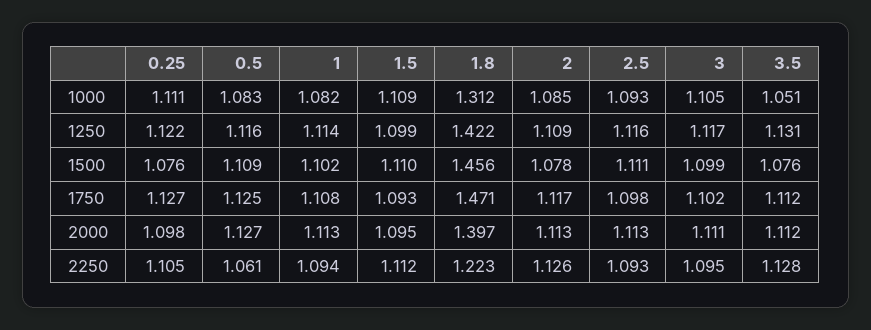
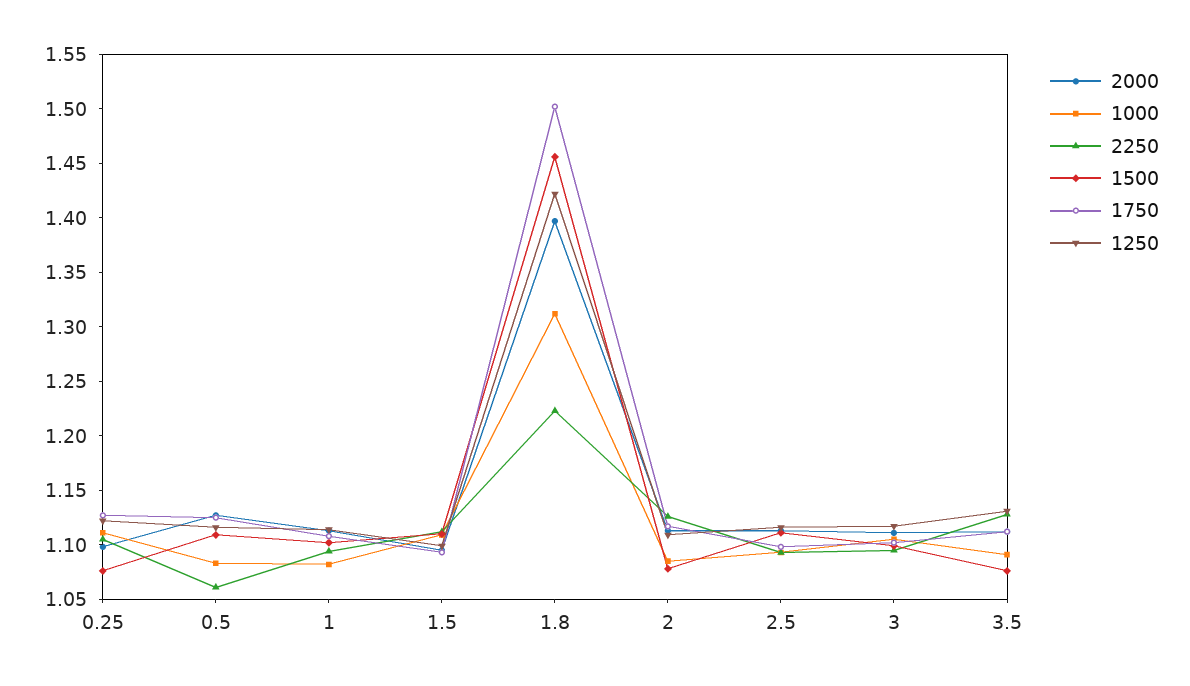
  {
    "1000": {
      "0.25": 1.111,
      "0.5": 1.083,
      "1": 1.082,
      "1.5": 1.109,
      "1.8": 1.312,
      "2": 1.085,
      "2.5": 1.093,
      "3": 1.105,
-     "3.5": 1.051
+     "3.5": 1.09
    },
    "1250": {
      "0.25": 1.122,
      "0.5": 1.116,
      "1": 1.114,
      "1.5": 1.099,
      "1.8": 1.422,
      "2": 1.109,
      "2.5": 1.116,
      "3": 1.117,
      "3.5": 1.131
    },
    "1500": {
      "0.25": 1.076,
      "0.5": 1.109,
      "1": 1.102,
      "1.5": 1.11,
      "1.8": 1.456,
      "2": 1.078,
      "2.5": 1.111,
      "3": 1.099,
      "3.5": 1.076
    },
    "1750": {
      "0.25": 1.127,
      "0.5": 1.125,
      "1": 1.108,
      "1.5": 1.093,
-     "1.8": 1.471,
+     "1.8": 1.5,
      "2": 1.117,
      "2.5": 1.098,
      "3": 1.102,
      "3.5": 1.112
    },
    "2000": {
      "0.25": 1.098,
      "0.5": 1.127,
      "1": 1.113,
      "1.5": 1.095,
      "1.8": 1.397,
      "2": 1.113,
      "2.5": 1.113,
      "3": 1.111,
      "3.5": 1.112
    },
    "2250": {
      "0.25": 1.105,
      "0.5": 1.061,
      "1": 1.094,
      "1.5": 1.112,
      "1.8": 1.223,
      "2": 1.126,
      "2.5": 1.093,
      "3": 1.095,
      "3.5": 1.128
    }
  }

